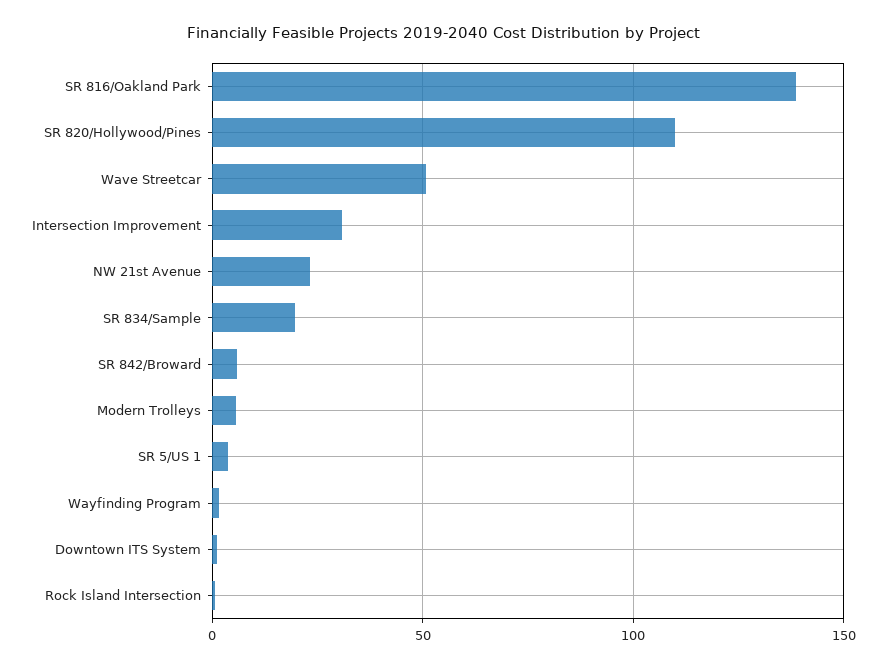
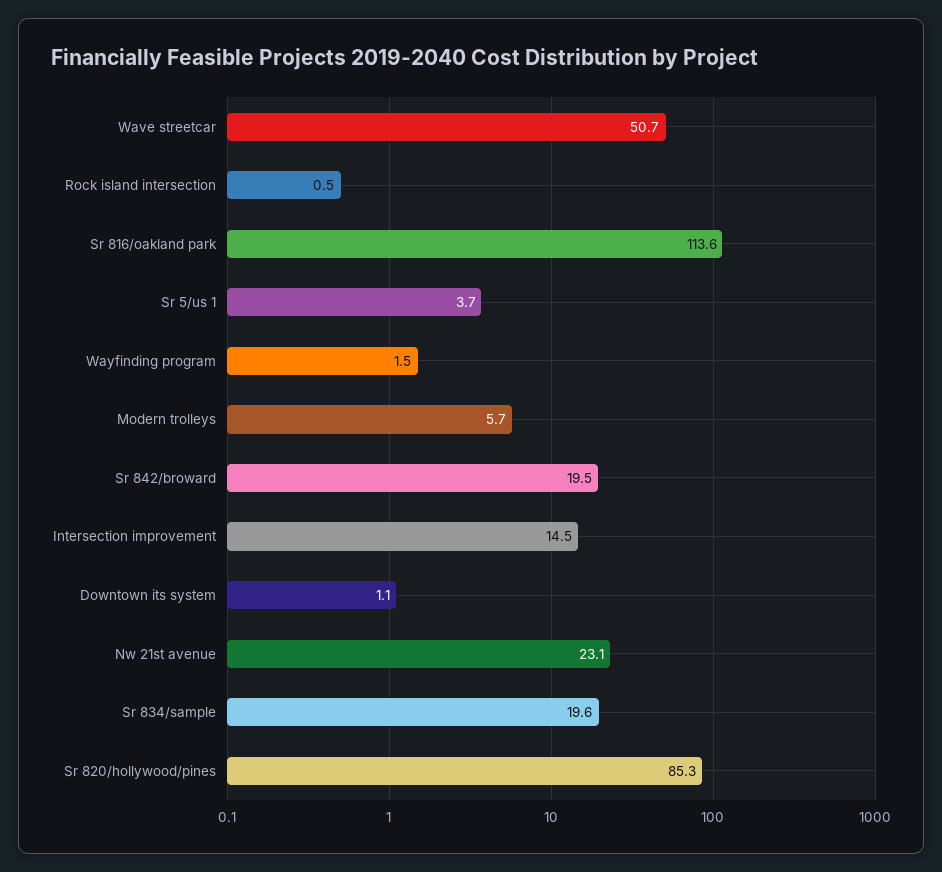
  {
-   "SR 816/Oakland Park": 140,
+   "SR 816/Oakland Park": 113.6,
-   "SR 820/Hollywood/Pines": 110,
+   "SR 820/Hollywood/Pines": 85.3,
    "Wave Streetcar": 50.7,
-   "Intersection Improvement": 30,
+   "Intersection Improvement": 14.5,
    "NW 21st Avenue": 23.1,
    "SR 834/Sample": 19.6,
-   "SR 842/Broward": 5,
+   "SR 842/Broward": 19.5,
    "Modern Trolleys": 5.7,
    "SR 5/US 1": 3.7,
    "Wayfinding Program": 1.5,
    "Downtown ITS System": 1.1,
    "Rock Island Intersection": 0.5
  }

